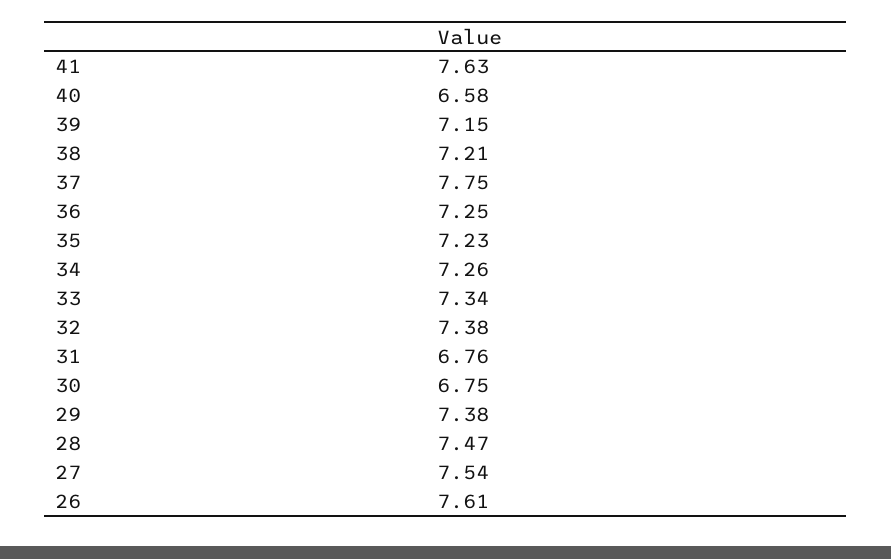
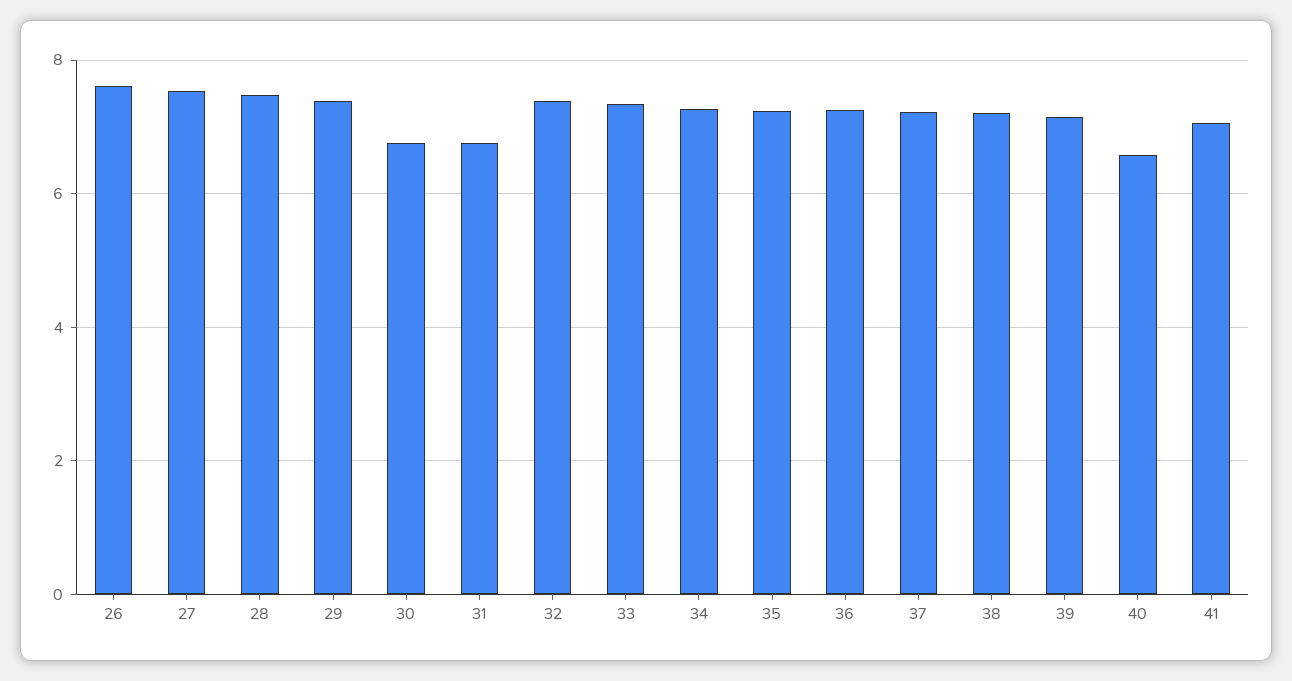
  {
-   "41": 7.63,
+   "41": 7,
    "40": 6.58,
    "39": 7.15,
    "38": 7.21,
-   "37": 7.75,
+   "37": 7.2,
    "36": 7.25,
    "35": 7.23,
    "34": 7.26,
    "33": 7.34,
    "32": 7.38,
    "31": 6.76,
    "30": 6.75,
    "29": 7.38,
    "28": 7.47,
    "27": 7.54,
    "26": 7.61
  }

